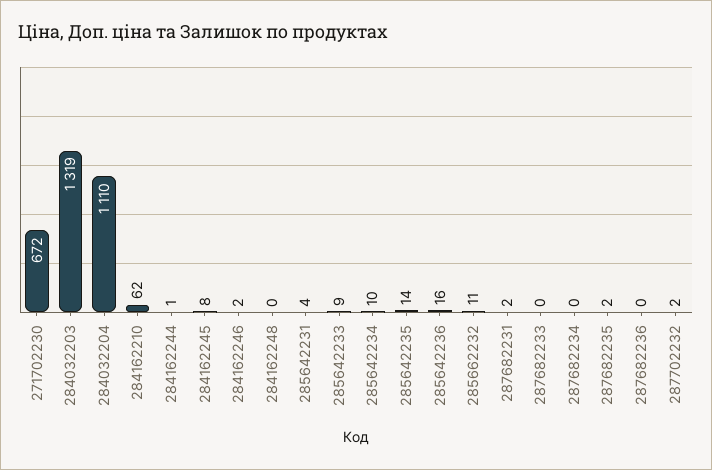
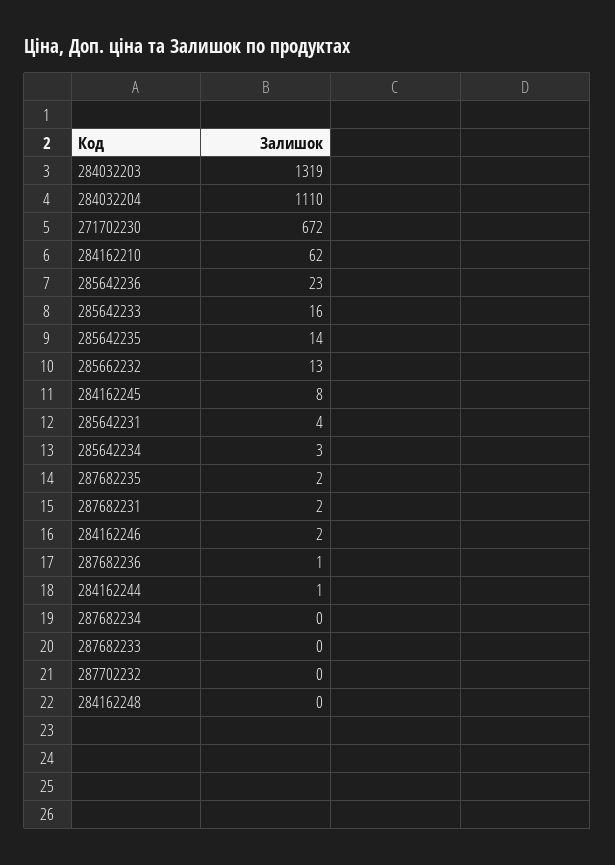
  {
    "271702230": 672,
    "284032203": 1319,
    "284032204": 1110,
    "284162210": 62,
    "284162244": 1,
    "284162245": 8,
    "284162246": 2,
    "284162248": 0,
    "285642231": 4,
-   "285642233": 9,
+   "285642233": 16,
-   "285642234": 10,
+   "285642234": 3,
    "285642235": 14,
-   "285642236": 16,
+   "285642236": 23,
-   "285662232": 11,
+   "285662232": 13,
    "287682231": 2,
    "287682233": 0,
    "287682234": 0,
    "287682235": 2,
-   "287682236": 0,
+   "287682236": 1,
-   "287702232": 2
+   "287702232": 0
  }

